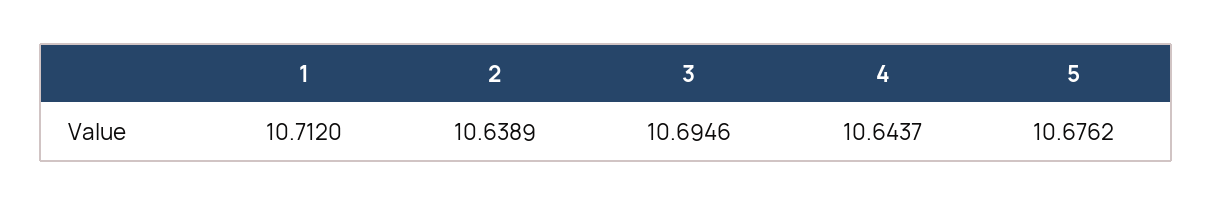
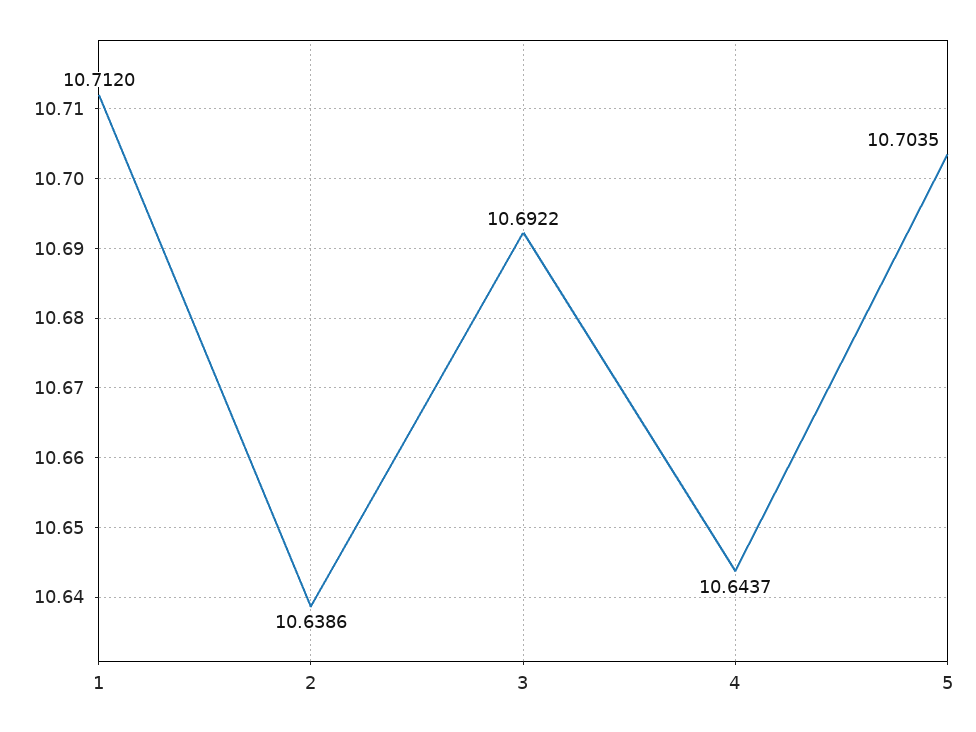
  {
    "1": 10.712,
-   "2": 10.6389,
+   "2": 10.6386,
-   "3": 10.6946,
+   "3": 10.6922,
    "4": 10.6437,
-   "5": 10.6762
+   "5": 10.7035
  }

